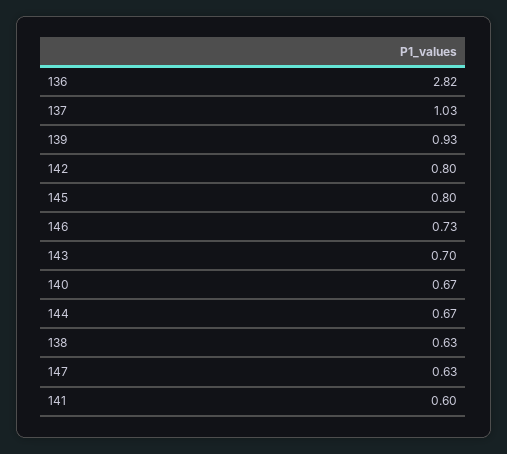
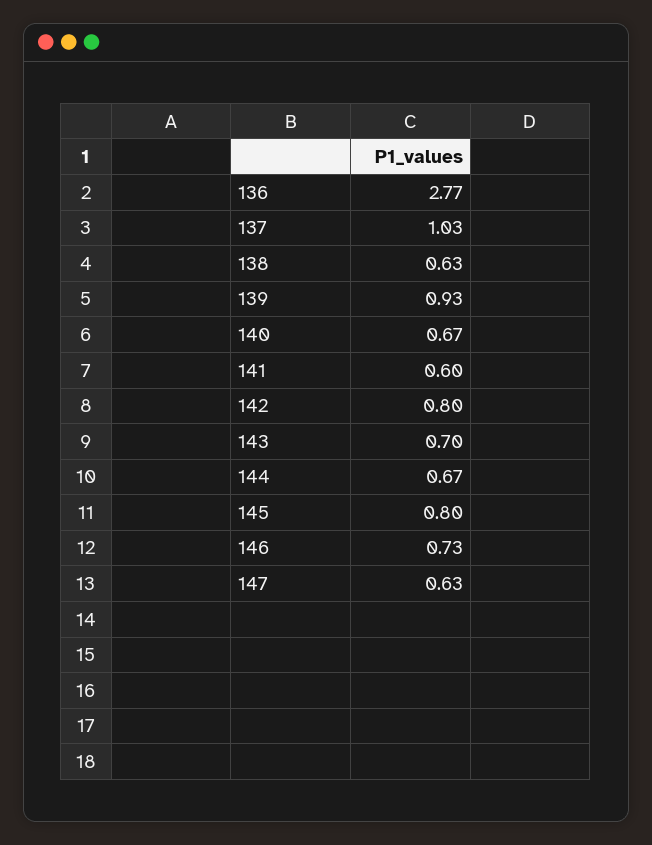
  {
-   "136": 2.82,
+   "136": 2.77,
    "137": 1.03,
    "139": 0.93,
    "142": 0.8,
    "145": 0.8,
    "146": 0.73,
    "143": 0.7,
    "140": 0.67,
    "144": 0.67,
    "138": 0.63,
    "147": 0.63,
    "141": 0.6
  }

